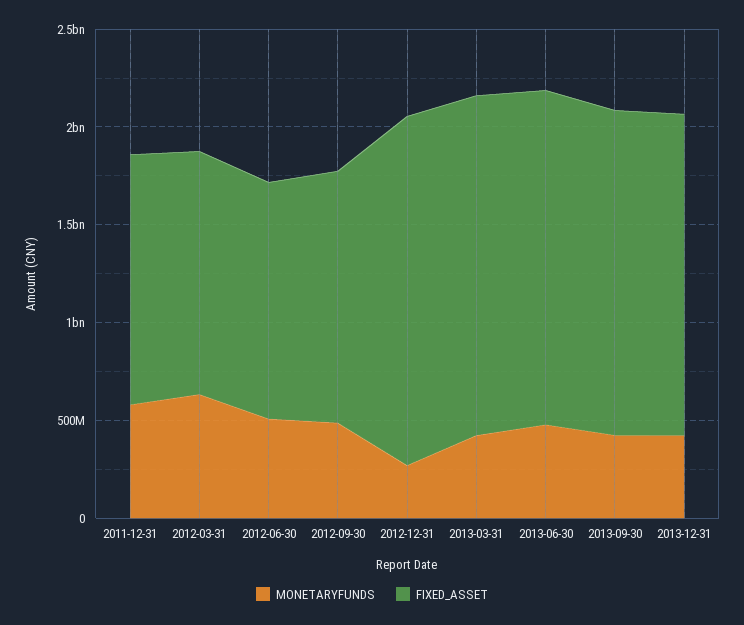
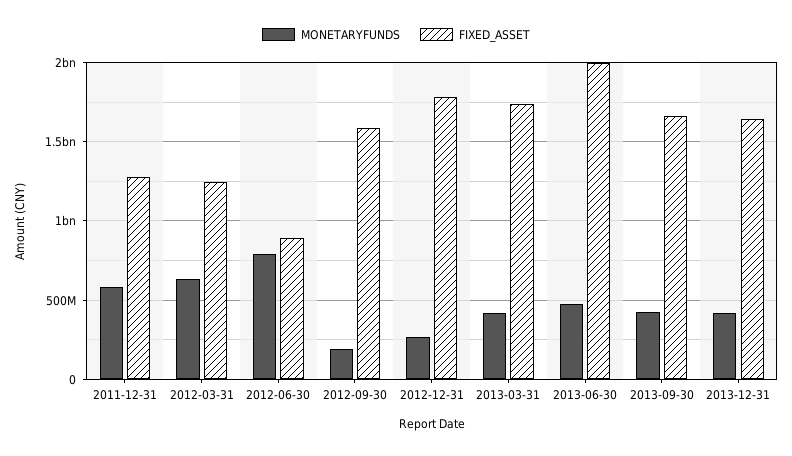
  {
    "MONETARYFUNDS": {
      "2011-12-31": 600000000,
      "2012-03-31": 650000000,
-     "2012-06-30": 500000000,
+     "2012-06-30": 800000000,
-     "2012-09-30": 500000000,
+     "2012-09-30": 200000000,
      "2012-12-31": 250000000,
      "2013-03-31": 400000000,
      "2013-06-30": 500000000,
      "2013-09-30": 400000000,
      "2013-12-31": 400000000
    },
    "FIXED_ASSET": {
      "2011-12-31": 1300000000,
      "2012-03-31": 1250000000,
-     "2012-06-30": 1200000000,
+     "2012-06-30": 900000000,
-     "2012-09-30": 1300000000,
+     "2012-09-30": 1600000000,
      "2012-12-31": 1800000000,
      "2013-03-31": 1750000000,
-     "2013-06-30": 1700000000,
+     "2013-06-30": 2000000000,
      "2013-09-30": 1650000000,
      "2013-12-31": 1650000000
    }
  }

